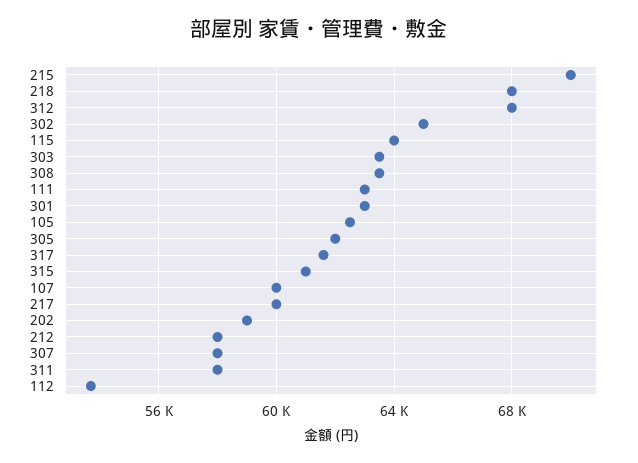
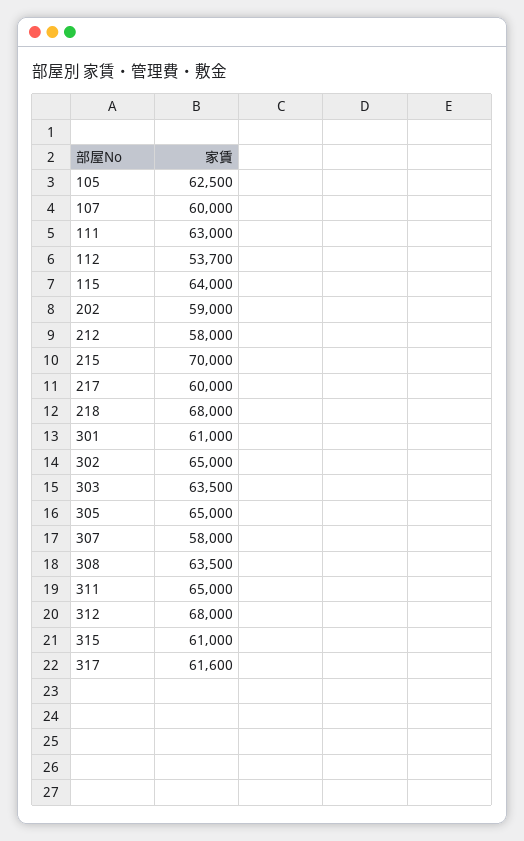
  {
    "215": 70000,
    "218": 68000,
    "312": 68000,
    "302": 65000,
    "115": 64000,
    "303": 63500,
    "308": 63500,
    "111": 63000,
-   "301": 63000,
+   "301": 61000,
    "105": 62500,
-   "305": 62000,
+   "305": 65000,
    "317": 61600,
    "315": 61000,
    "107": 60000,
    "217": 60000,
    "202": 59000,
    "212": 58000,
    "307": 58000,
-   "311": 58000,
+   "311": 65000,
    "112": 53700
  }

